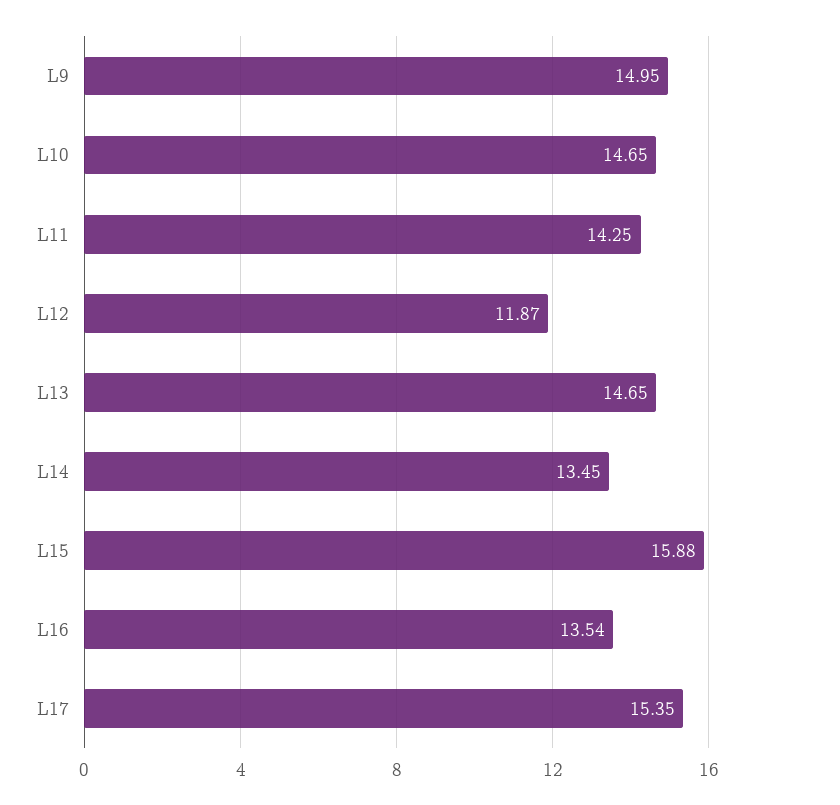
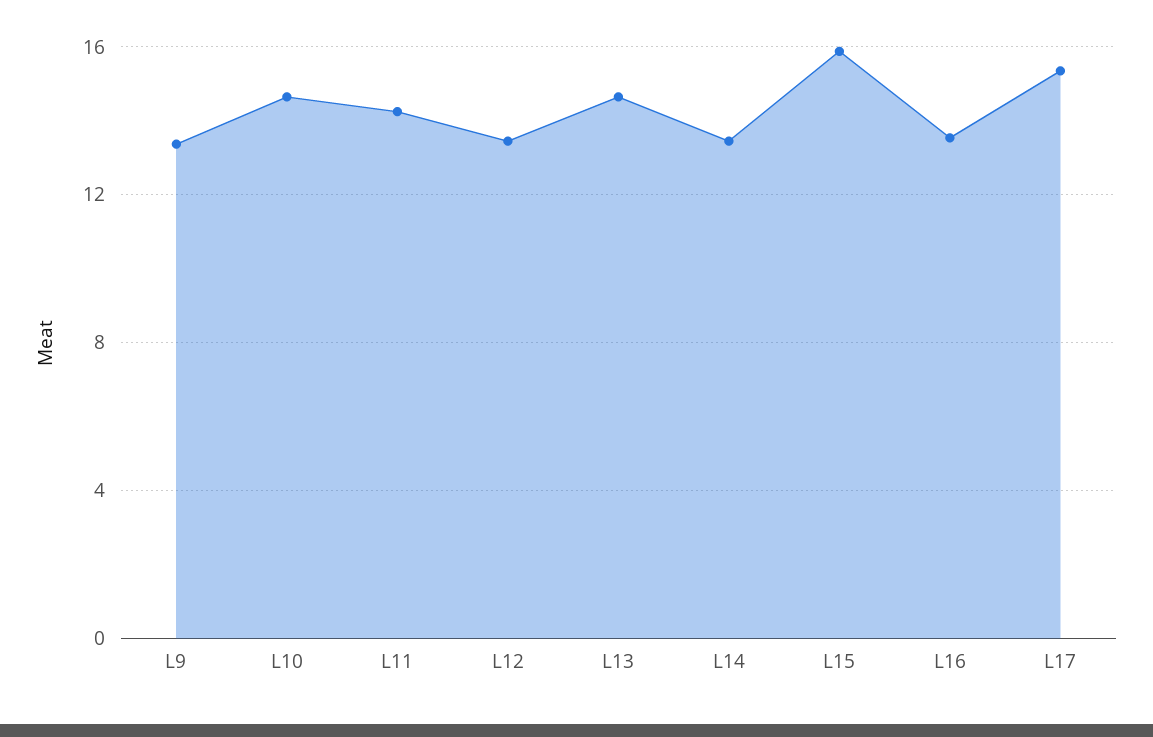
  {
-   "L9": 14.95,
+   "L9": 13.5,
    "L10": 14.65,
    "L11": 14.25,
-   "L12": 11.87,
+   "L12": 13.5,
    "L13": 14.65,
    "L14": 13.45,
    "L15": 15.88,
    "L16": 13.54,
    "L17": 15.35
  }

